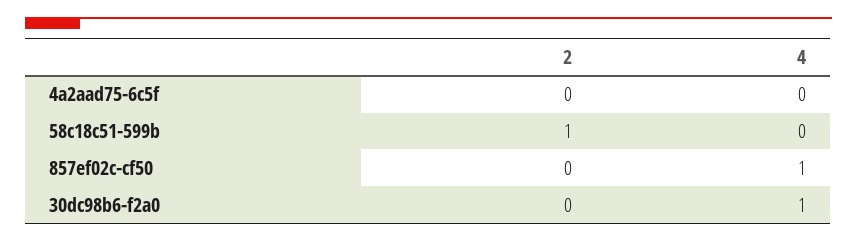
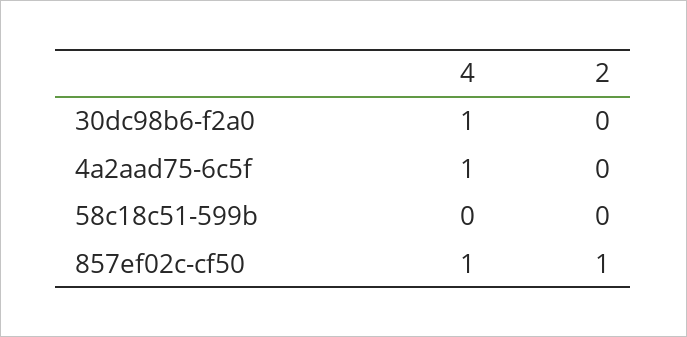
  {
    "2": {
      "4a2aad75-6c5f": 0,
-     "58c18c51-599b": 1,
+     "58c18c51-599b": 0,
-     "857ef02c-cf50": 0,
+     "857ef02c-cf50": 1,
      "30dc98b6-f2a0": 0
    },
    "4": {
-     "4a2aad75-6c5f": 0,
+     "4a2aad75-6c5f": 1,
      "58c18c51-599b": 0,
      "857ef02c-cf50": 1,
      "30dc98b6-f2a0": 1
    }
  }

